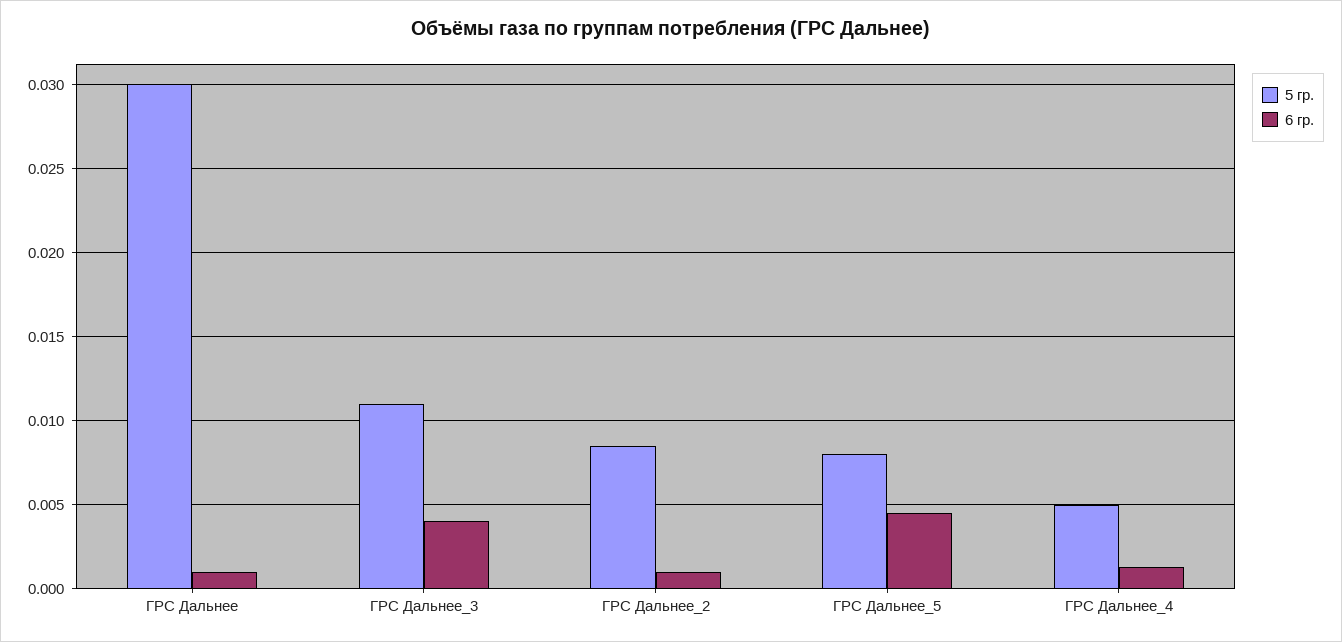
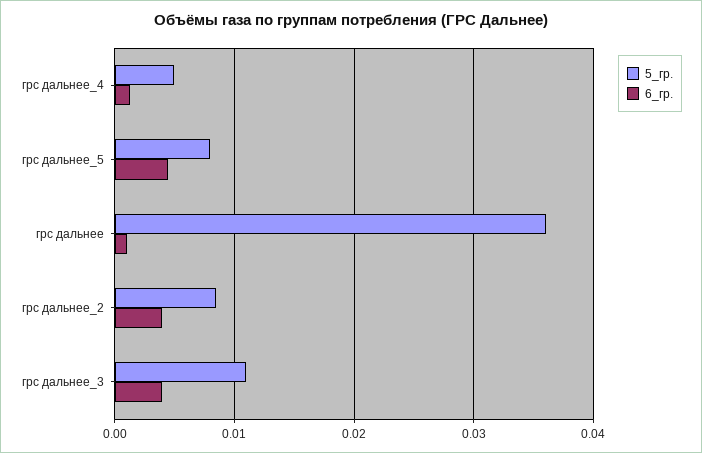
  {
    "5 гр.": {
-     "ГРС Дальнее": 0.03,
+     "ГРС Дальнее": 0.036,
      "ГРС Дальнее_3": 0.011,
      "ГРС Дальнее_2": 0.0085,
      "ГРС Дальнее_5": 0.008,
      "ГРС Дальнее_4": 0.005
    },
    "6 гр.": {
      "ГРС Дальнее": 0.001,
      "ГРС Дальнее_3": 0.004,
-     "ГРС Дальнее_2": 0.001,
+     "ГРС Дальнее_2": 0.004,
      "ГРС Дальнее_5": 0.0045,
      "ГРС Дальнее_4": 0.0015
    }
  }

